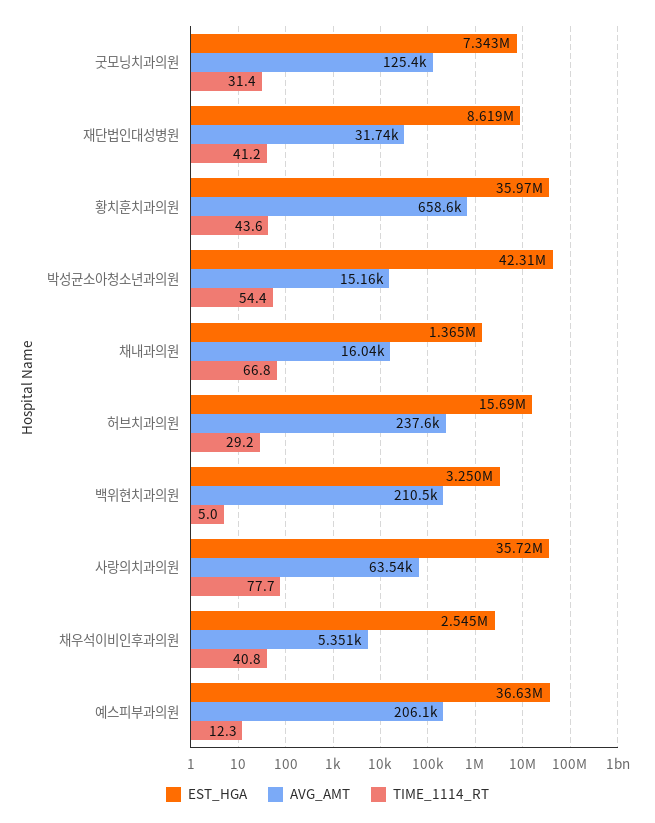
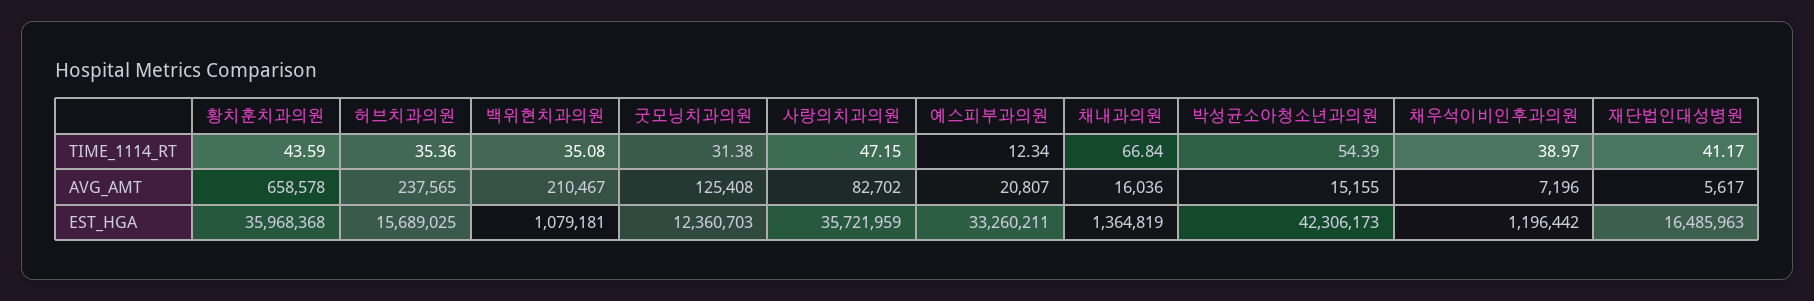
  {
    "EST_HGA": {
-     "굿모닝치과의원": 7343000,
+     "굿모닝치과의원": 12360703,
-     "재단법인대성병원": 8619000,
+     "재단법인대성병원": 16485963,
      "황치훈치과의원": 35968368,
      "박성균소아청소년과의원": 42306173,
      "채내과의원": 1364819,
      "허브치과의원": 15689025,
-     "백위현치과의원": 3250000,
+     "백위현치과의원": 1079181,
      "사랑의치과의원": 35721959,
-     "채우석이비인후과의원": 2545000,
+     "채우석이비인후과의원": 1196442,
-     "예스피부과의원": 36630000
+     "예스피부과의원": 33260211
    },
    "AVG_AMT": {
      "굿모닝치과의원": 125408,
-     "재단법인대성병원": 31740,
+     "재단법인대성병원": 5617,
      "황치훈치과의원": 658578,
      "박성균소아청소년과의원": 15155,
      "채내과의원": 16036,
      "허브치과의원": 237565,
      "백위현치과의원": 210467,
-     "사랑의치과의원": 63540,
+     "사랑의치과의원": 82702,
-     "채우석이비인후과의원": 5351,
+     "채우석이비인후과의원": 7196,
-     "예스피부과의원": 206100
+     "예스피부과의원": 20807
    },
    "TIME_1114_RT": {
      "굿모닝치과의원": 31.38,
      "재단법인대성병원": 41.17,
      "황치훈치과의원": 43.59,
      "박성균소아청소년과의원": 54.39,
      "채내과의원": 66.84,
-     "허브치과의원": 29.2,
+     "허브치과의원": 35.36,
-     "백위현치과의원": 5,
+     "백위현치과의원": 35.08,
-     "사랑의치과의원": 77.7,
+     "사랑의치과의원": 47.15,
-     "채우석이비인후과의원": 40.8,
+     "채우석이비인후과의원": 38.97,
      "예스피부과의원": 12.34
    }
  }

